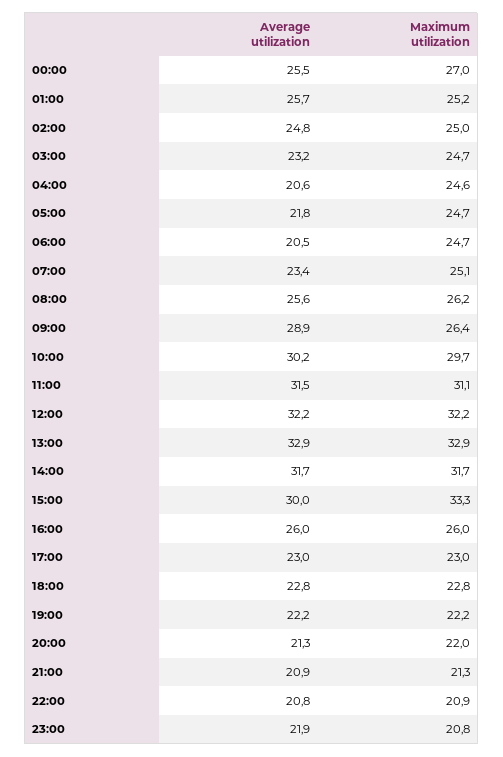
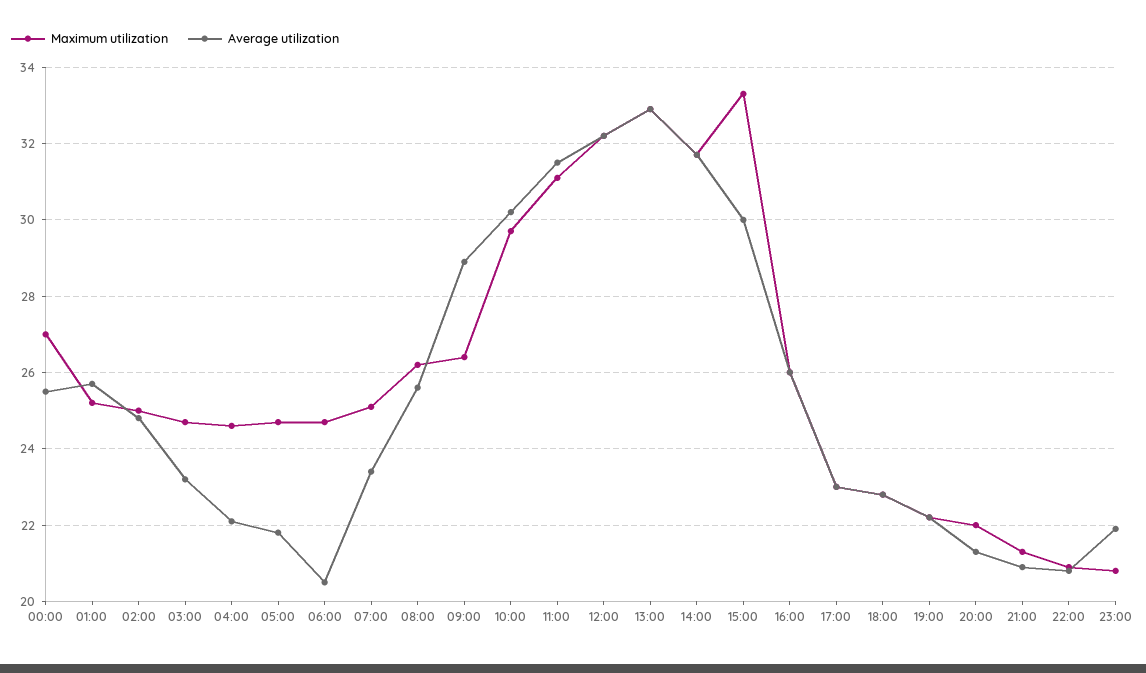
  {
    "Average utilization": {
      "00:00": 25.5,
      "01:00": 25.7,
      "02:00": 24.8,
      "03:00": 23.2,
-     "04:00": 20.6,
+     "04:00": 22,
      "05:00": 21.8,
      "06:00": 20.5,
      "07:00": 23.4,
      "08:00": 25.6,
      "09:00": 28.9,
      "10:00": 30.2,
      "11:00": 31.5,
      "12:00": 32.2,
      "13:00": 32.9,
      "14:00": 31.7,
      "15:00": 30,
      "16:00": 26,
      "17:00": 23,
      "18:00": 22.8,
      "19:00": 22.2,
      "20:00": 21.3,
      "21:00": 20.9,
      "22:00": 20.8,
      "23:00": 21.9
    },
    "Maximum utilization": {
      "00:00": 27,
      "01:00": 25.2,
      "02:00": 25,
      "03:00": 24.7,
      "04:00": 24.6,
      "05:00": 24.7,
      "06:00": 24.7,
      "07:00": 25.1,
      "08:00": 26.2,
      "09:00": 26.4,
      "10:00": 29.7,
      "11:00": 31.1,
      "12:00": 32.2,
      "13:00": 32.9,
      "14:00": 31.7,
      "15:00": 33.3,
      "16:00": 26,
      "17:00": 23,
      "18:00": 22.8,
      "19:00": 22.2,
      "20:00": 22,
      "21:00": 21.3,
      "22:00": 20.9,
      "23:00": 20.8
    }
  }

